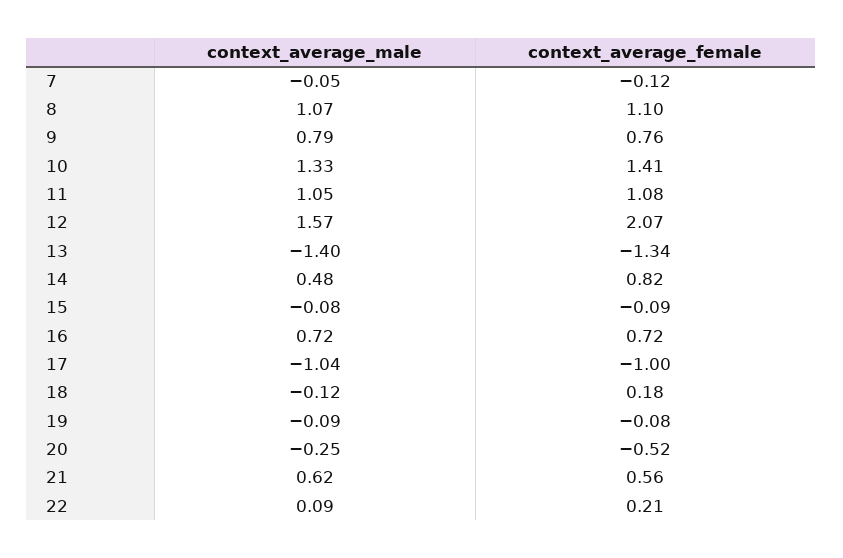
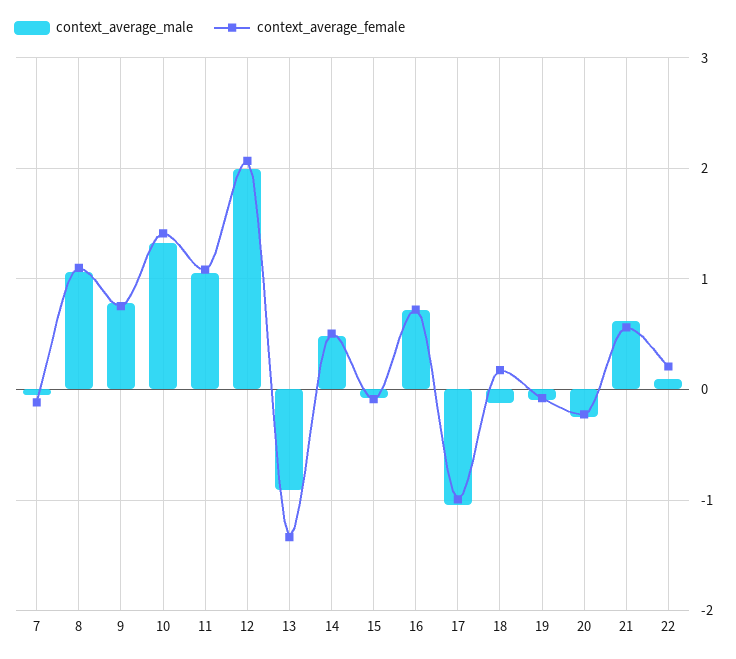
  {
    "context_average_male": {
      "7": -0.05,
      "8": 1.07,
      "9": 0.79,
      "10": 1.33,
      "11": 1.05,
-     "12": 1.57,
+     "12": 2,
-     "13": -1.4,
+     "13": -0.9,
      "14": 0.48,
      "15": -0.08,
      "16": 0.72,
      "17": -1.04,
      "18": -0.12,
      "19": -0.09,
      "20": -0.25,
      "21": 0.62,
      "22": 0.09
    },
    "context_average_female": {
      "7": -0.12,
      "8": 1.1,
      "9": 0.76,
      "10": 1.41,
      "11": 1.08,
      "12": 2.07,
      "13": -1.34,
-     "14": 0.82,
+     "14": 0.5,
      "15": -0.09,
      "16": 0.72,
      "17": -1,
      "18": 0.18,
      "19": -0.08,
-     "20": -0.52,
+     "20": -0.2,
      "21": 0.56,
      "22": 0.21
    }
  }

